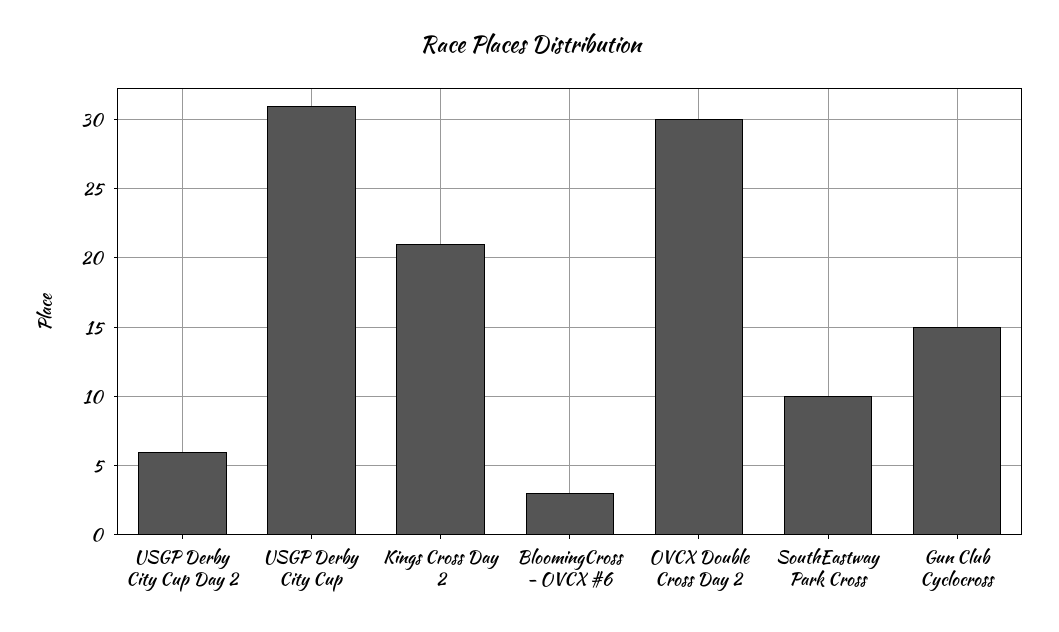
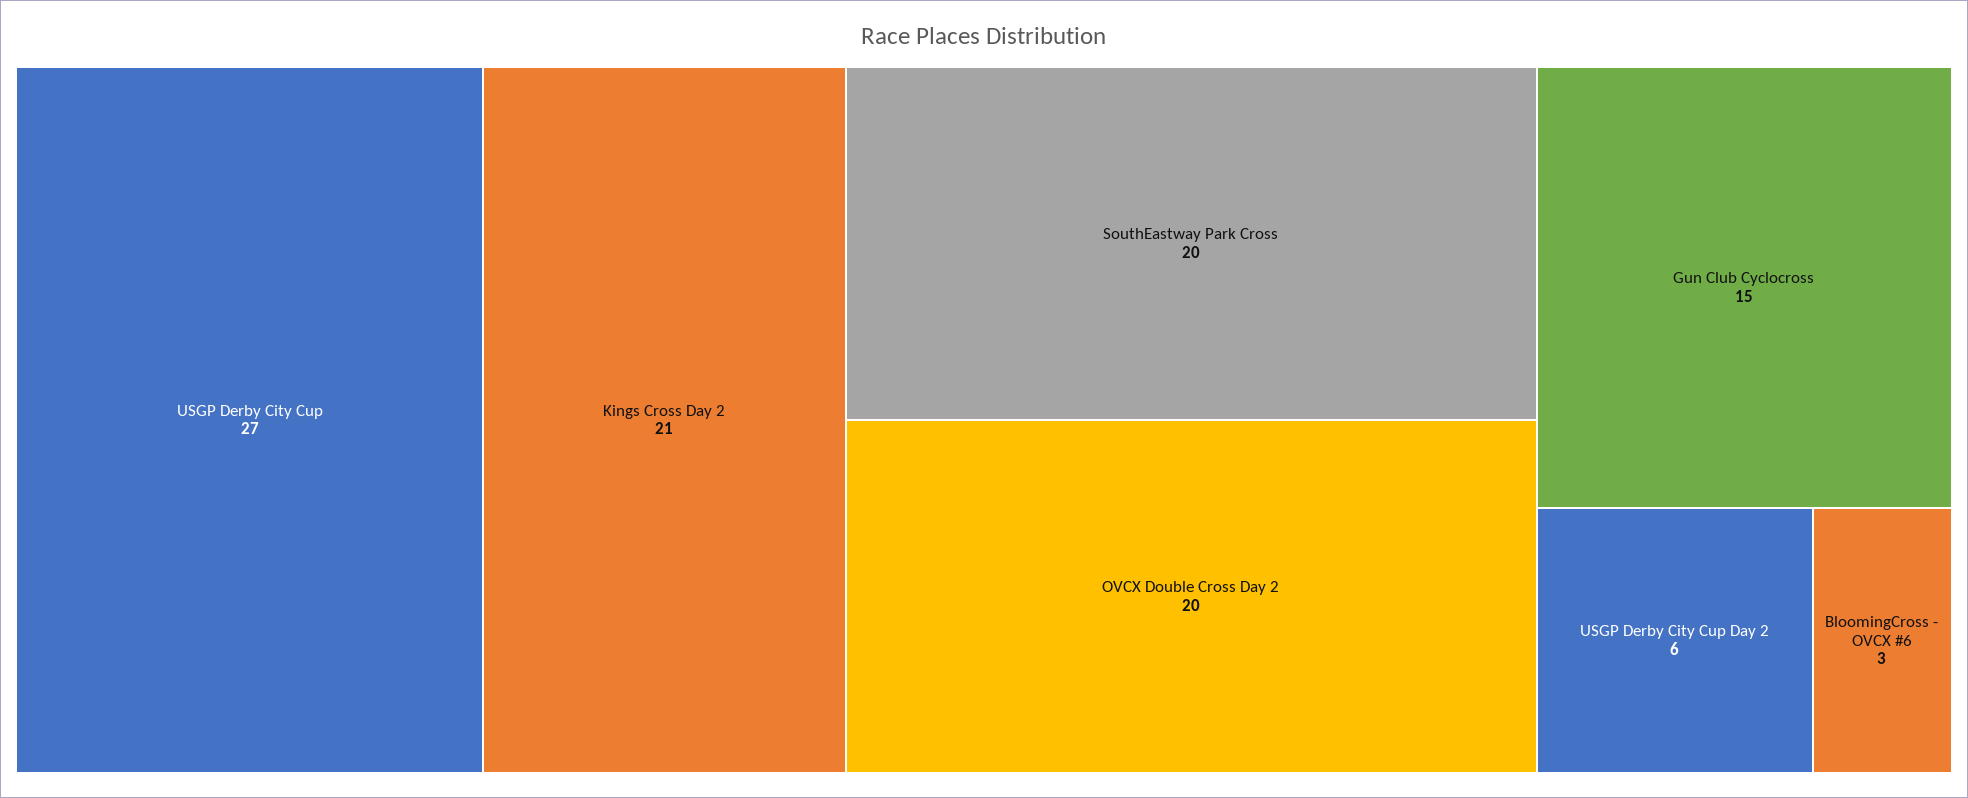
  {
    "USGP Derby City Cup Day 2": 6,
-   "USGP Derby City Cup": 31,
+   "USGP Derby City Cup": 27,
    "Kings Cross Day 2": 21,
    "BloomingCross - OVCX #6": 3,
-   "OVCX Double Cross Day 2": 30,
+   "OVCX Double Cross Day 2": 20,
-   "SouthEastway Park Cross": 10,
+   "SouthEastway Park Cross": 20,
    "Gun Club Cyclocross": 15
  }

